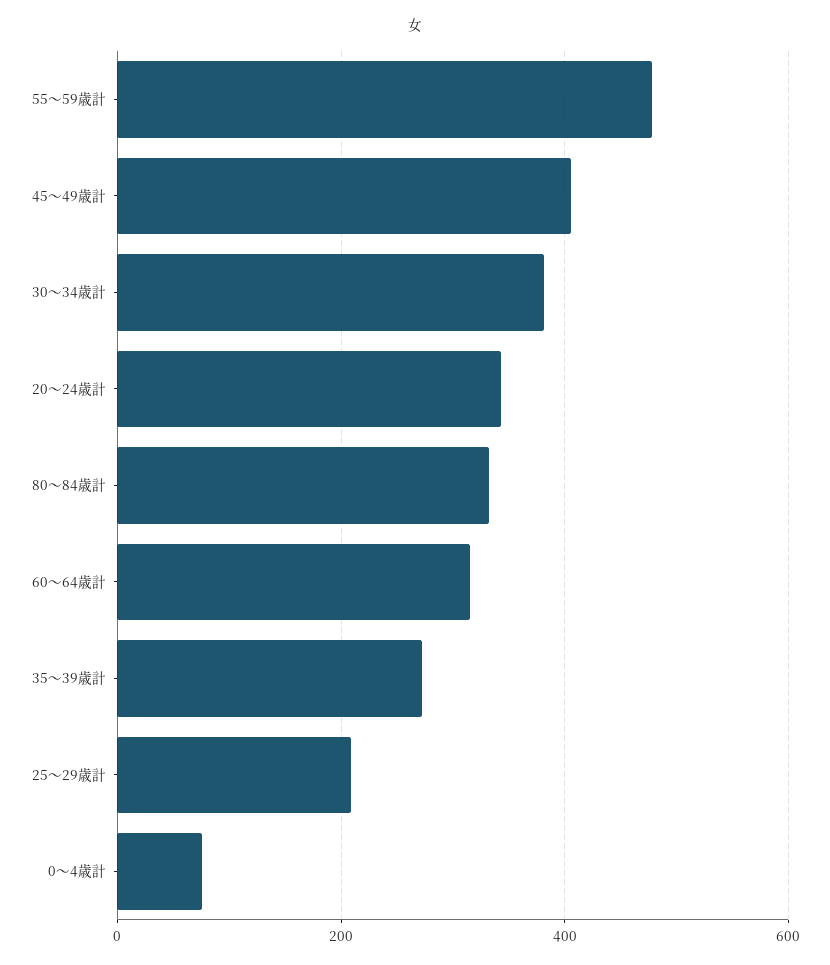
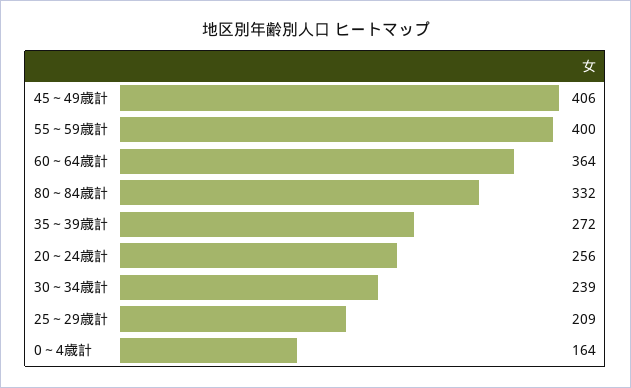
  {
-   "55～59歳計": 480,
+   "55～59歳計": 400,
    "45～49歳計": 406,
-   "30～34歳計": 380,
+   "30～34歳計": 239,
-   "20～24歳計": 340,
+   "20～24歳計": 256,
    "80～84歳計": 332,
-   "60～64歳計": 320,
+   "60～64歳計": 364,
    "35～39歳計": 272,
    "25～29歳計": 209,
-   "0～4歳計": 80
+   "0～4歳計": 164
  }

